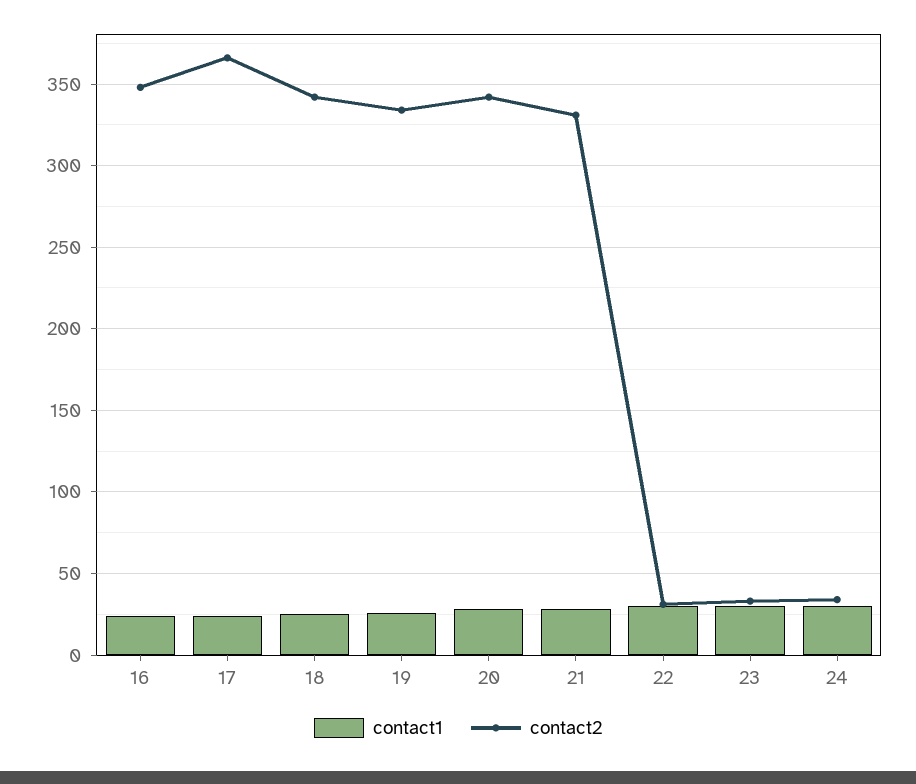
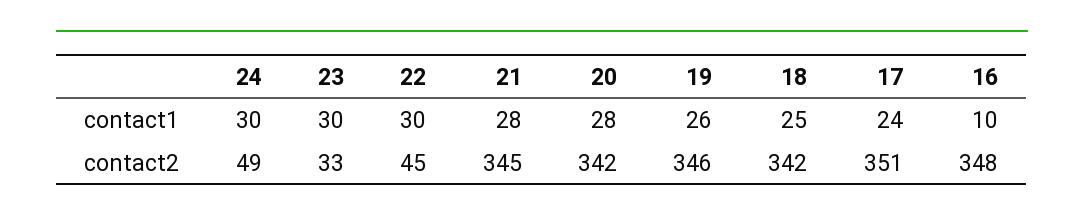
  {
    "contact1": {
-     "16": 25,
+     "16": 10,
      "17": 24,
      "18": 25,
      "19": 26,
      "20": 28,
      "21": 28,
      "22": 30,
      "23": 30,
      "24": 30
    },
    "contact2": {
      "16": 348,
-     "17": 365,
+     "17": 351,
      "18": 342,
-     "19": 335,
+     "19": 346,
      "20": 342,
-     "21": 330,
+     "21": 345,
-     "22": 30,
+     "22": 45,
      "23": 33,
-     "24": 35
+     "24": 49
    }
  }

